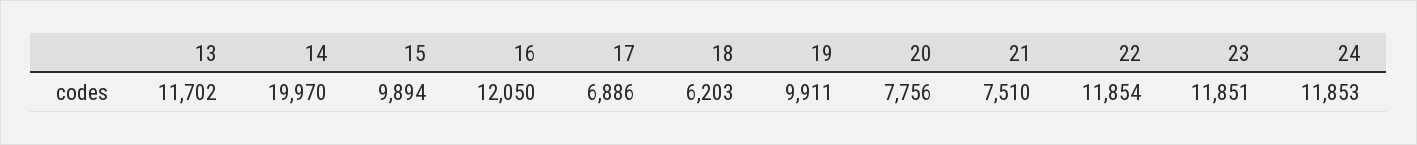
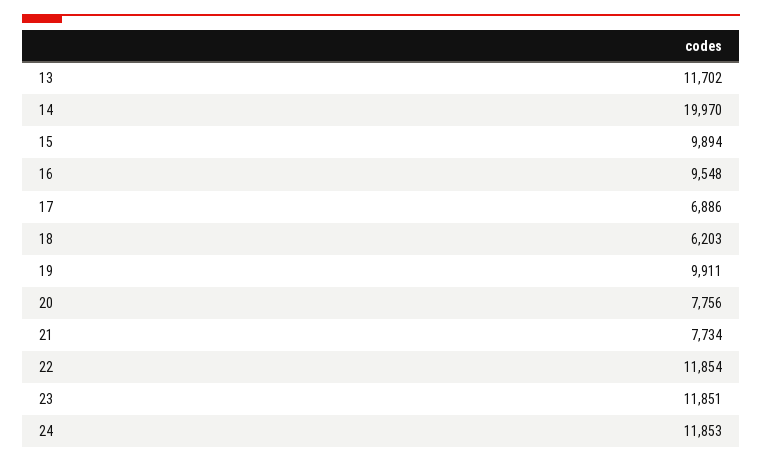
  {
    "13": 11702,
    "14": 19970,
    "15": 9894,
-   "16": 12050,
+   "16": 9548,
    "17": 6886,
    "18": 6203,
    "19": 9911,
    "20": 7756,
-   "21": 7510,
+   "21": 7734,
    "22": 11854,
    "23": 11851,
    "24": 11853
  }

